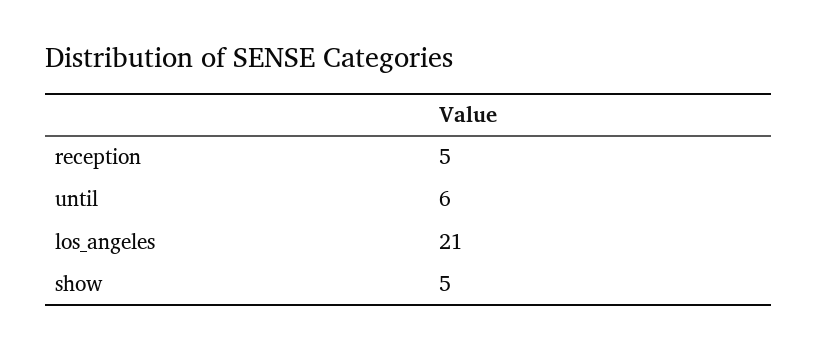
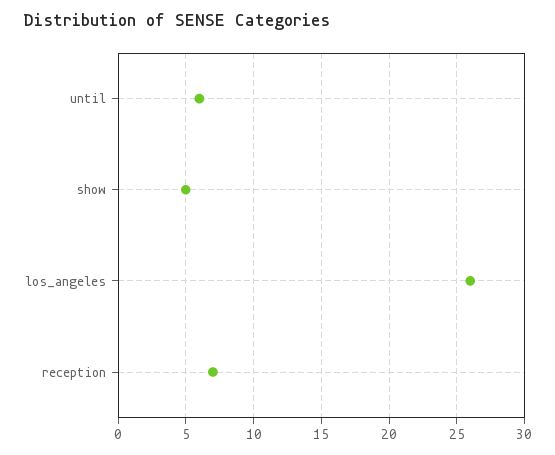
  {
-   "reception": 5,
+   "reception": 7,
    "until": 6,
-   "los_angeles": 21,
+   "los_angeles": 26,
    "show": 5
  }

